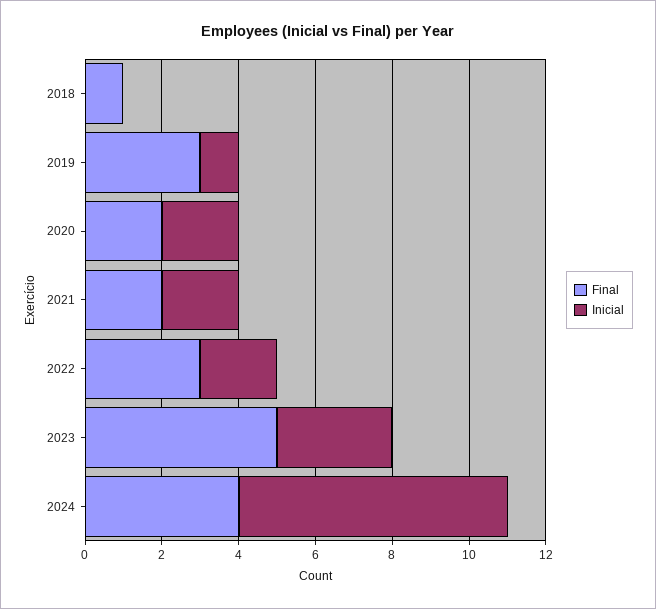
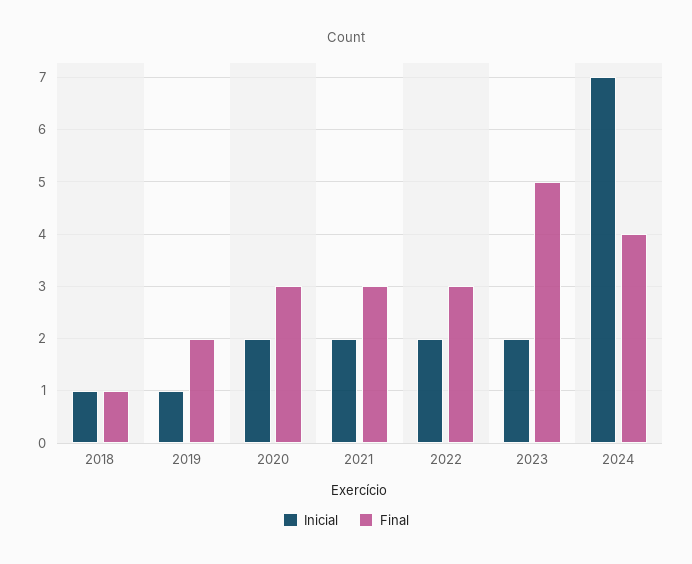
  {
    "Final": {
      "2018": 1,
-     "2019": 3,
+     "2019": 2,
-     "2020": 2,
+     "2020": 3,
-     "2021": 2,
+     "2021": 3,
      "2022": 3,
      "2023": 5,
      "2024": 4
    },
    "Inicial": {
-     "2018": 0,
+     "2018": 1,
      "2019": 1,
      "2020": 2,
      "2021": 2,
      "2022": 2,
-     "2023": 3,
+     "2023": 2,
      "2024": 7
    }
  }

